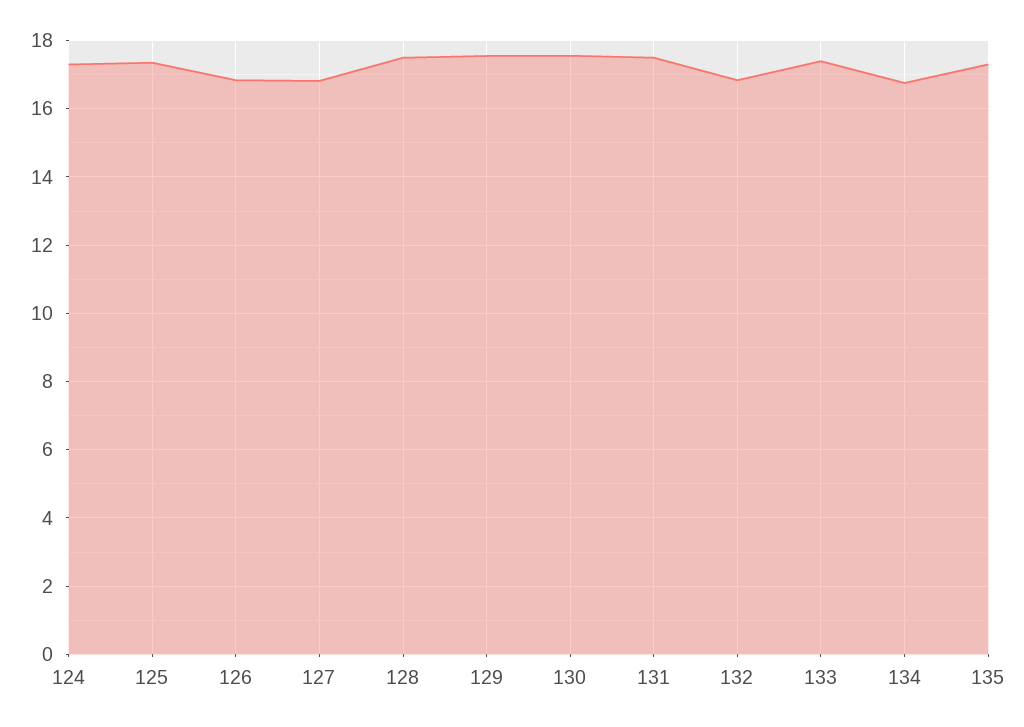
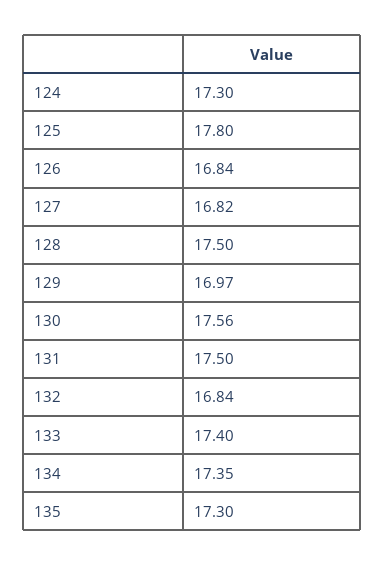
  {
    "124": 17.3,
-   "125": 17.4,
+   "125": 17.8,
    "126": 16.84,
    "127": 16.82,
    "128": 17.5,
-   "129": 17.6,
+   "129": 16.97,
    "130": 17.56,
    "131": 17.5,
    "132": 16.84,
    "133": 17.4,
-   "134": 16.8,
+   "134": 17.35,
    "135": 17.3
  }

